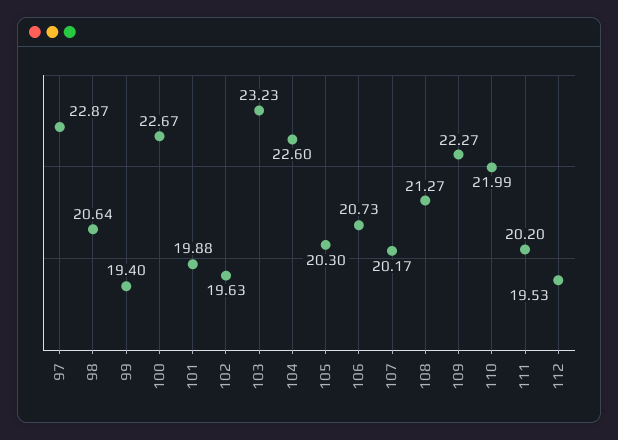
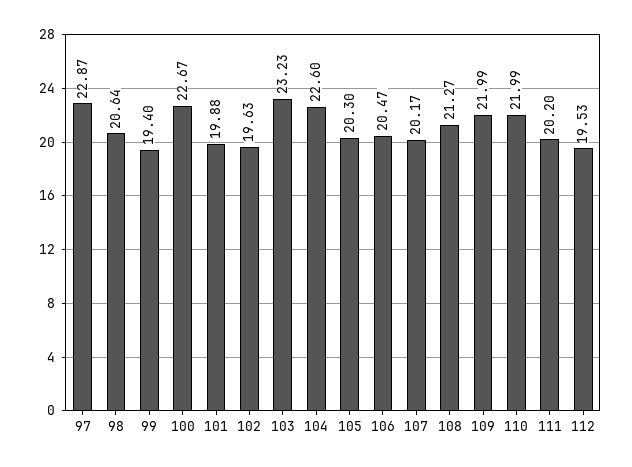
  {
    "97": 22.87,
    "98": 20.64,
    "99": 19.4,
    "100": 22.67,
    "101": 19.88,
    "102": 19.63,
    "103": 23.23,
    "104": 22.6,
    "105": 20.3,
-   "106": 20.73,
+   "106": 20.47,
    "107": 20.17,
    "108": 21.27,
-   "109": 22.27,
+   "109": 21.99,
    "110": 21.99,
    "111": 20.2,
    "112": 19.53
  }

